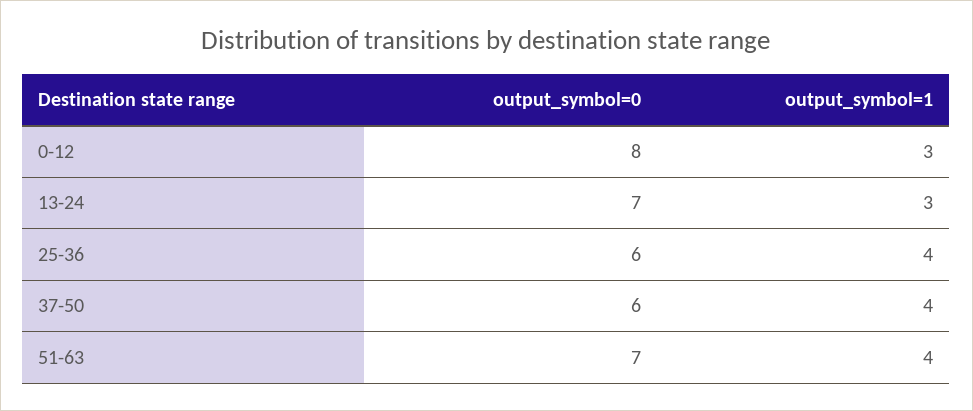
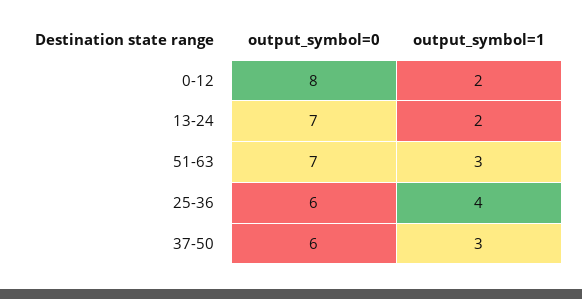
  {
    "output_symbol=0": {
      "0-12": 8,
      "13-24": 7,
      "25-36": 6,
      "37-50": 6,
      "51-63": 7
    },
    "output_symbol=1": {
-     "0-12": 3,
+     "0-12": 2,
-     "13-24": 3,
+     "13-24": 2,
      "25-36": 4,
-     "37-50": 4,
+     "37-50": 3,
-     "51-63": 4
+     "51-63": 3
    }
  }

